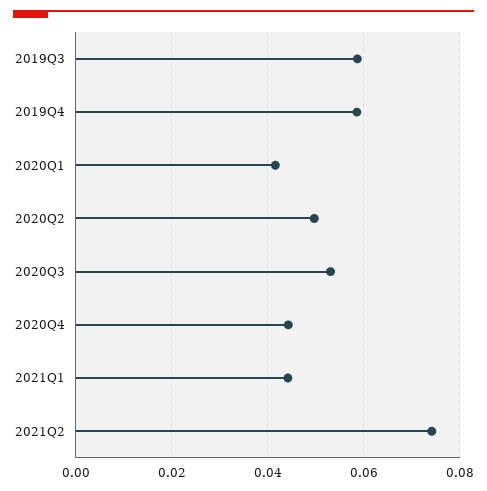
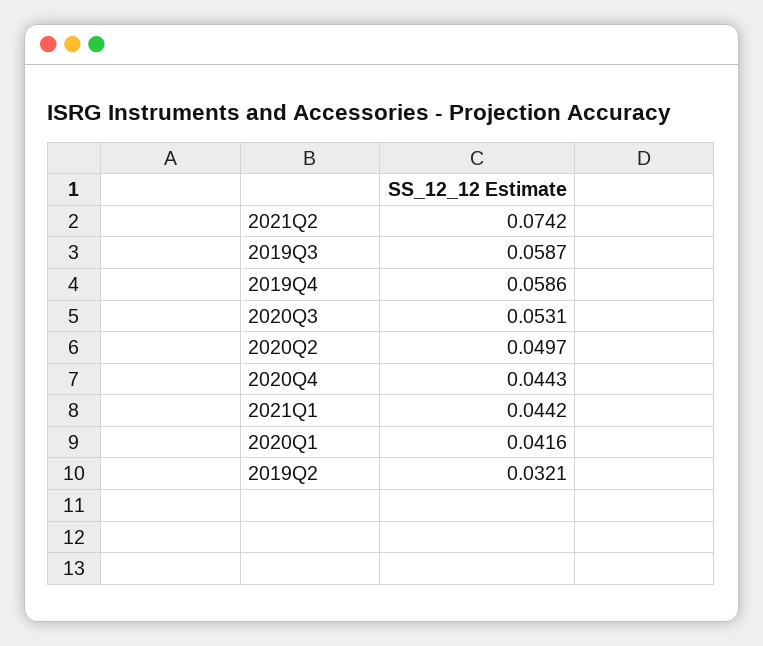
  {
    "2019Q3": 0.0587,
    "2019Q4": 0.0586,
    "2020Q1": 0.0416,
    "2020Q2": 0.0497,
    "2020Q3": 0.0531,
    "2020Q4": 0.0443,
    "2021Q1": 0.0442,
-   "2021Q2": 0.0742
+   "2021Q2": 0.0742,
+   "2019Q2": 0.0321
  }

